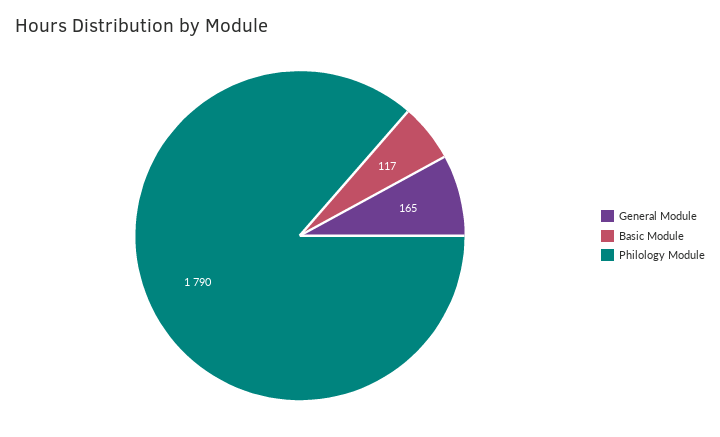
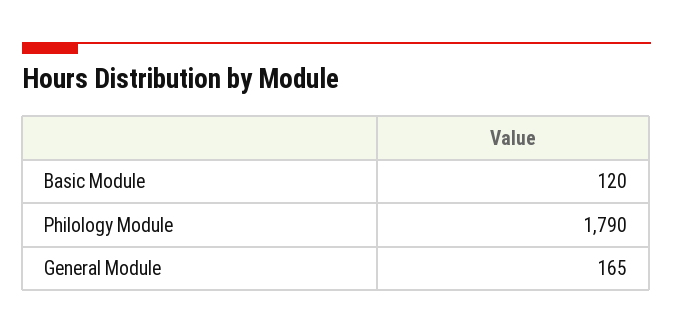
  {
    "General Module": 165,
-   "Basic Module": 117,
+   "Basic Module": 120,
    "Philology Module": 1790
  }

